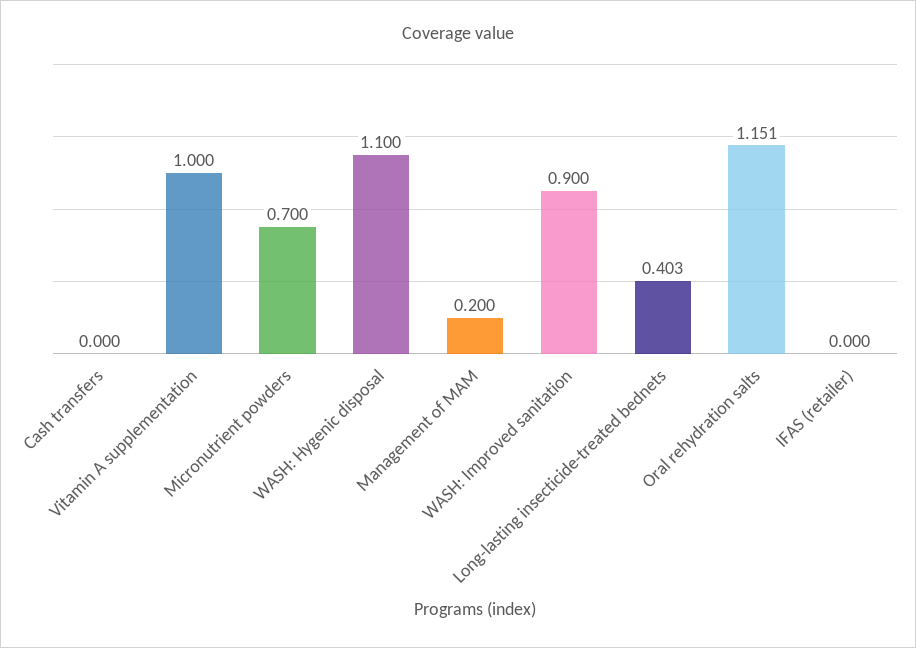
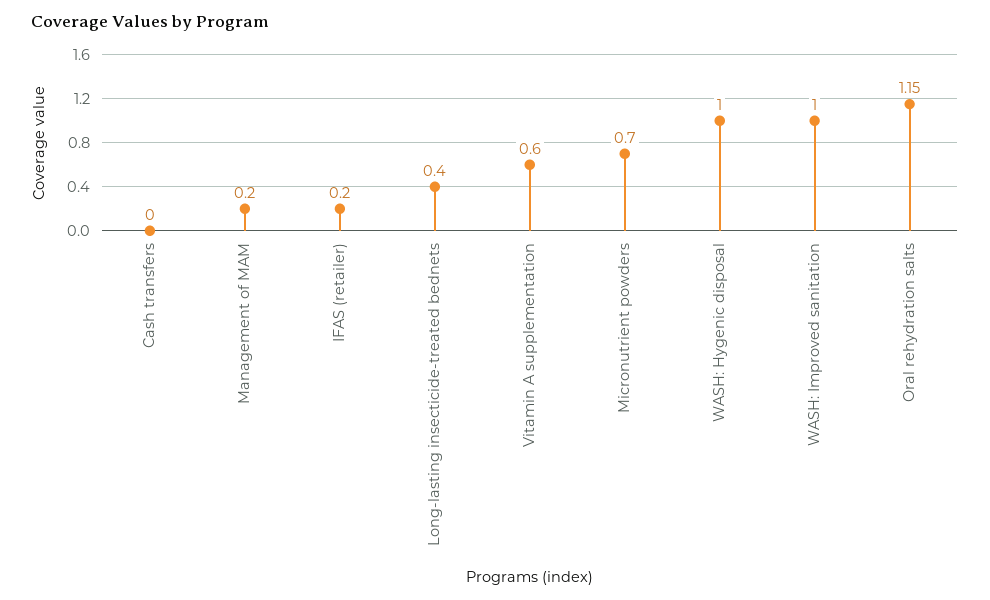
  {
    "Cash transfers": 0,
-   "Vitamin A supplementation": 1,
+   "Vitamin A supplementation": 0.6,
    "Micronutrient powders": 0.7,
-   "WASH: Hygenic disposal": 1.1,
+   "WASH: Hygenic disposal": 1,
    "Management of MAM": 0.2,
-   "WASH: Improved sanitation": 0.9,
+   "WASH: Improved sanitation": 1,
    "Long-lasting insecticide-treated bednets": 0.403,
    "Oral rehydration salts": 1.151,
-   "IFAS (retailer)": 0
+   "IFAS (retailer)": 0.2
  }

